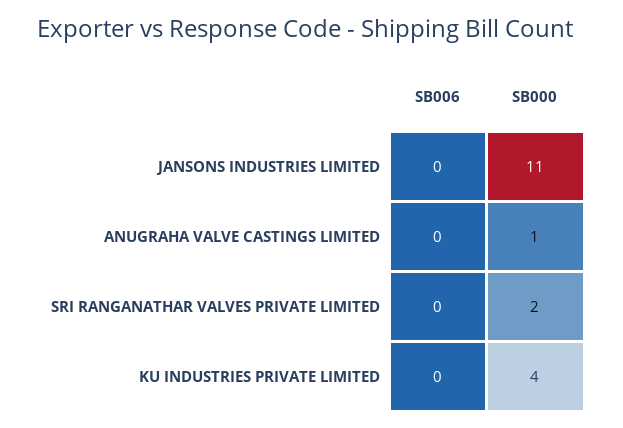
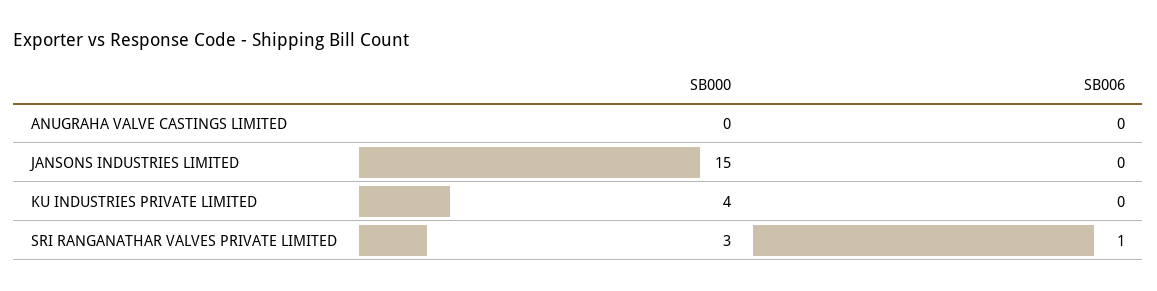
  {
    "SB006": {
      "JANSONS INDUSTRIES LIMITED": 0,
      "ANUGRAHA VALVE CASTINGS LIMITED": 0,
-     "SRI RANGANATHAR VALVES PRIVATE LIMITED": 0,
+     "SRI RANGANATHAR VALVES PRIVATE LIMITED": 1,
      "KU INDUSTRIES PRIVATE LIMITED": 0
    },
    "SB000": {
-     "JANSONS INDUSTRIES LIMITED": 11,
+     "JANSONS INDUSTRIES LIMITED": 15,
-     "ANUGRAHA VALVE CASTINGS LIMITED": 1,
+     "ANUGRAHA VALVE CASTINGS LIMITED": 0,
-     "SRI RANGANATHAR VALVES PRIVATE LIMITED": 2,
+     "SRI RANGANATHAR VALVES PRIVATE LIMITED": 3,
      "KU INDUSTRIES PRIVATE LIMITED": 4
    }
  }

